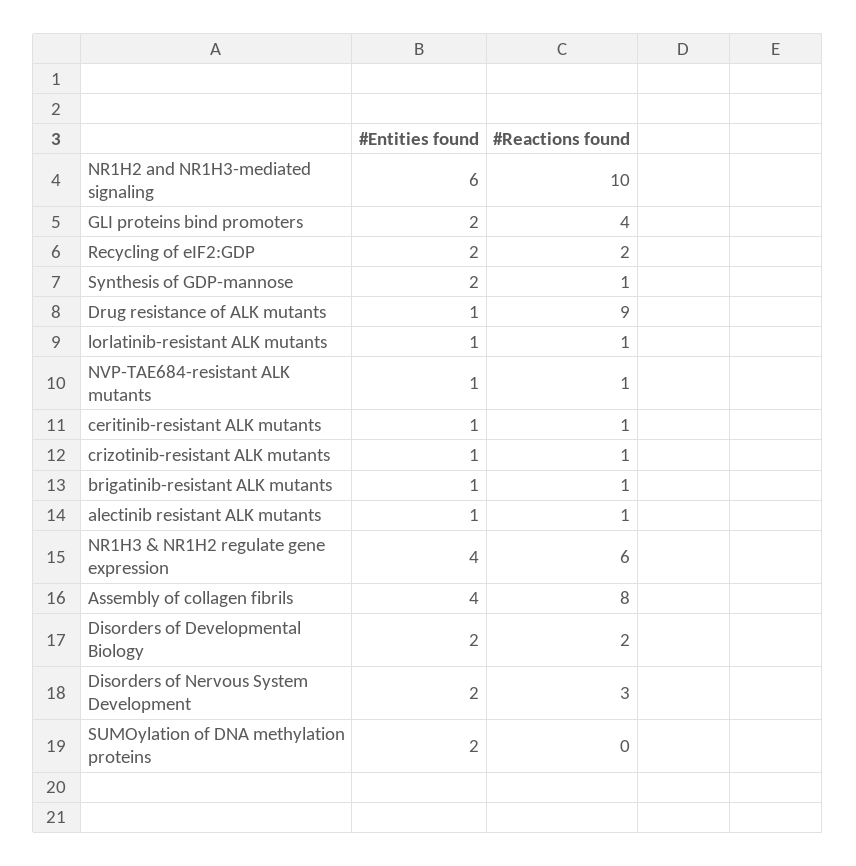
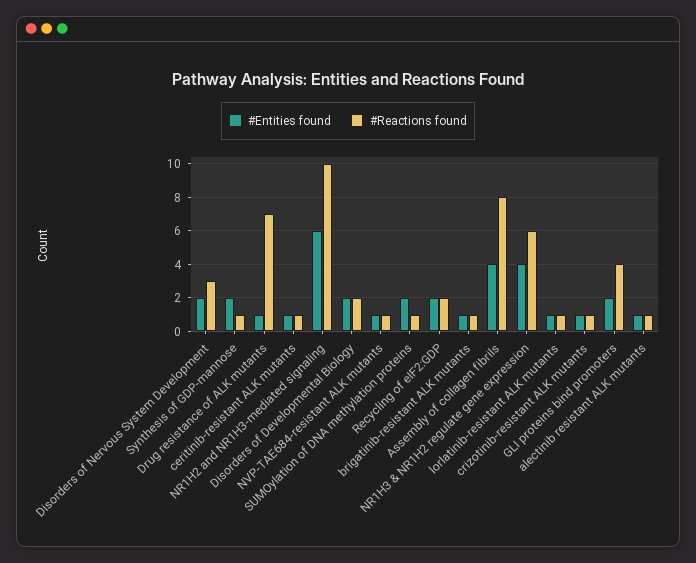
  {
    "#Entities found": {
      "NR1H2 and NR1H3-mediated signaling": 6,
      "GLI proteins bind promoters": 2,
      "Recycling of eIF2:GDP": 2,
      "Synthesis of GDP-mannose": 2,
      "Drug resistance of ALK mutants": 1,
      "lorlatinib-resistant ALK mutants": 1,
      "NVP-TAE684-resistant ALK mutants": 1,
      "ceritinib-resistant ALK mutants": 1,
      "crizotinib-resistant ALK mutants": 1,
      "brigatinib-resistant ALK mutants": 1,
      "alectinib resistant ALK mutants": 1,
      "NR1H3 & NR1H2 regulate gene expression": 4,
      "Assembly of collagen fibrils": 4,
      "Disorders of Developmental Biology": 2,
      "Disorders of Nervous System Development": 2,
      "SUMOylation of DNA methylation proteins": 2
    },
    "#Reactions found": {
      "NR1H2 and NR1H3-mediated signaling": 10,
      "GLI proteins bind promoters": 4,
      "Recycling of eIF2:GDP": 2,
      "Synthesis of GDP-mannose": 1,
-     "Drug resistance of ALK mutants": 9,
+     "Drug resistance of ALK mutants": 7,
      "lorlatinib-resistant ALK mutants": 1,
      "NVP-TAE684-resistant ALK mutants": 1,
      "ceritinib-resistant ALK mutants": 1,
      "crizotinib-resistant ALK mutants": 1,
      "brigatinib-resistant ALK mutants": 1,
      "alectinib resistant ALK mutants": 1,
      "NR1H3 & NR1H2 regulate gene expression": 6,
      "Assembly of collagen fibrils": 8,
      "Disorders of Developmental Biology": 2,
      "Disorders of Nervous System Development": 3,
-     "SUMOylation of DNA methylation proteins": 0
+     "SUMOylation of DNA methylation proteins": 1
    }
  }

